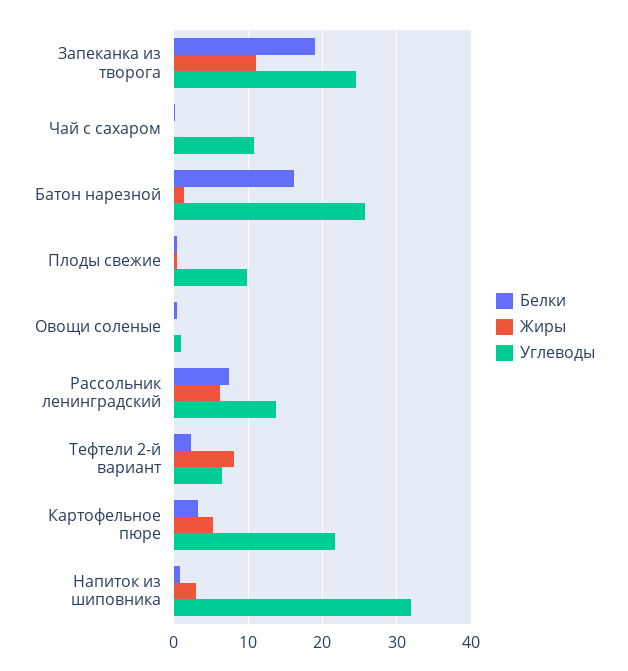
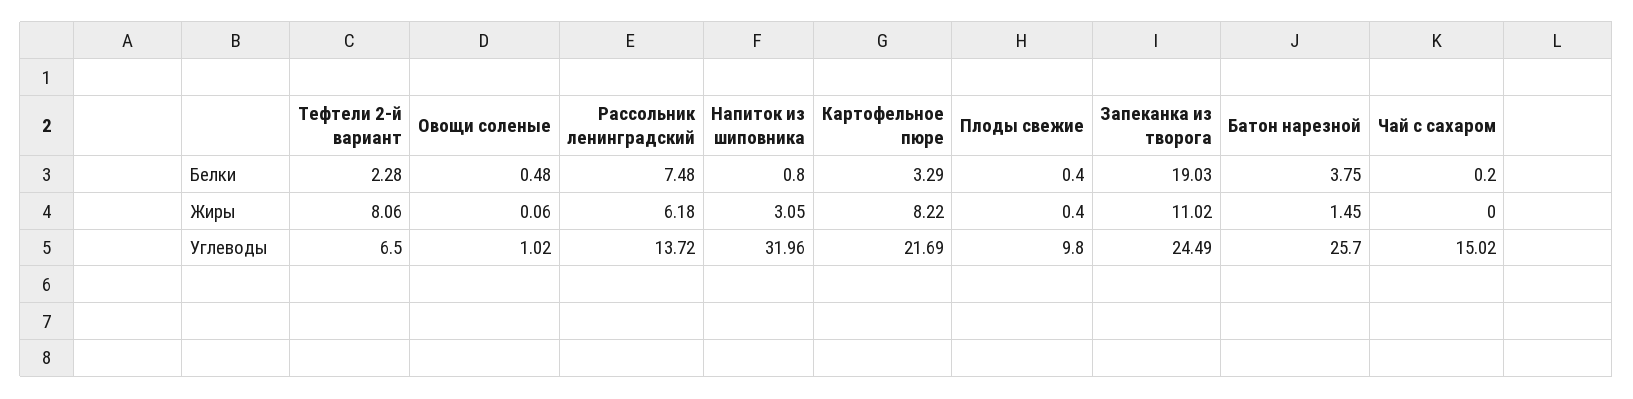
  {
    "Белки": {
      "Запеканка из творога": 19.03,
      "Чай с сахаром": 0.2,
-     "Батон нарезной": 16,
+     "Батон нарезной": 3.75,
      "Плоды свежие": 0.4,
      "Овощи соленые": 0.48,
      "Рассольник ленинградский": 7.48,
      "Тефтели 2-й вариант": 2.28,
      "Картофельное пюре": 3.29,
      "Напиток из шиповника": 0.8
    },
    "Жиры": {
      "Запеканка из творога": 11.02,
      "Чай с сахаром": 0,
      "Батон нарезной": 1.45,
      "Плоды свежие": 0.4,
      "Овощи соленые": 0.06,
      "Рассольник ленинградский": 6.18,
      "Тефтели 2-й вариант": 8.06,
-     "Картофельное пюре": 5,
+     "Картофельное пюре": 8.22,
      "Напиток из шиповника": 3.05
    },
    "Углеводы": {
      "Запеканка из творога": 24.49,
-     "Чай с сахаром": 11,
+     "Чай с сахаром": 15.02,
      "Батон нарезной": 25.7,
      "Плоды свежие": 9.8,
      "Овощи соленые": 1.02,
      "Рассольник ленинградский": 13.72,
      "Тефтели 2-й вариант": 6.5,
      "Картофельное пюре": 21.69,
      "Напиток из шиповника": 31.96
    }
  }

